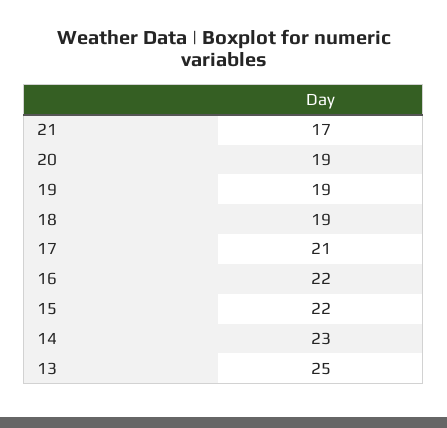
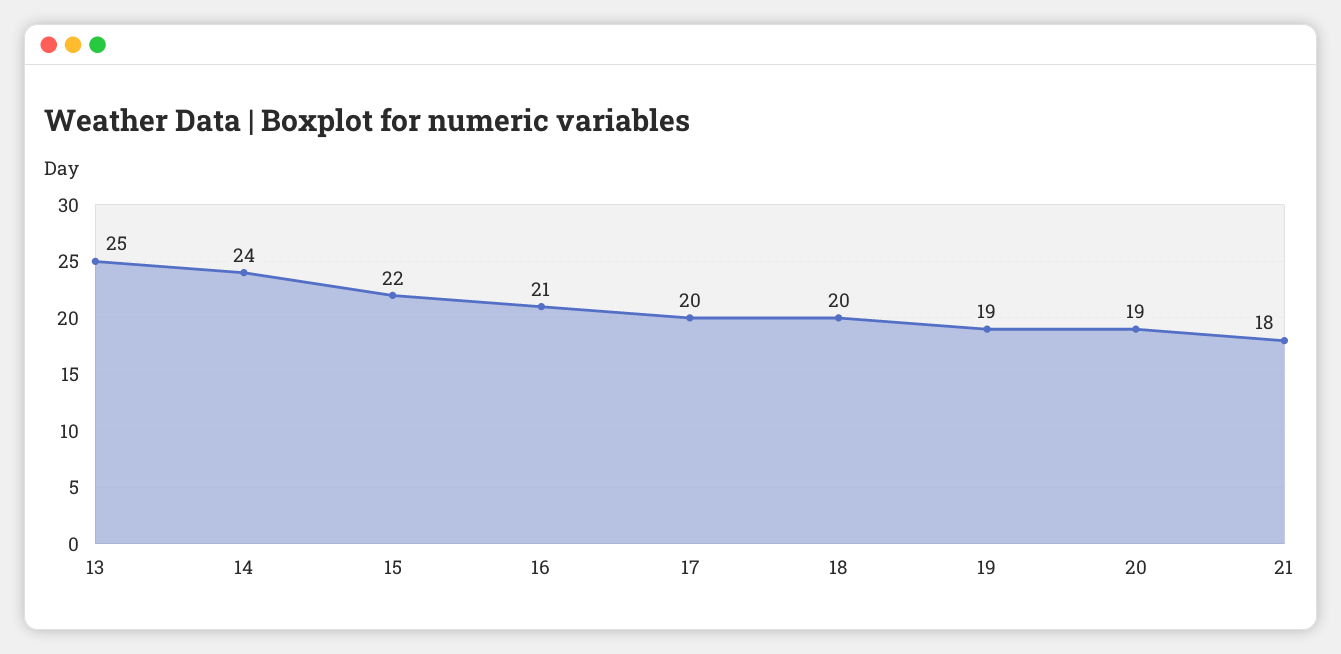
  {
-   "21": 17,
+   "21": 18,
    "20": 19,
    "19": 19,
-   "18": 19,
+   "18": 20,
-   "17": 21,
+   "17": 20,
-   "16": 22,
+   "16": 21,
    "15": 22,
-   "14": 23,
+   "14": 24,
    "13": 25
  }

